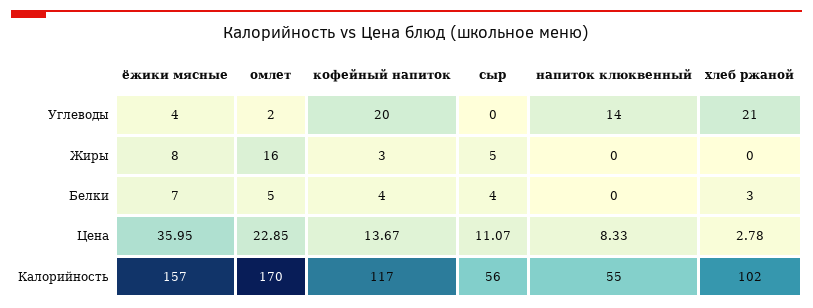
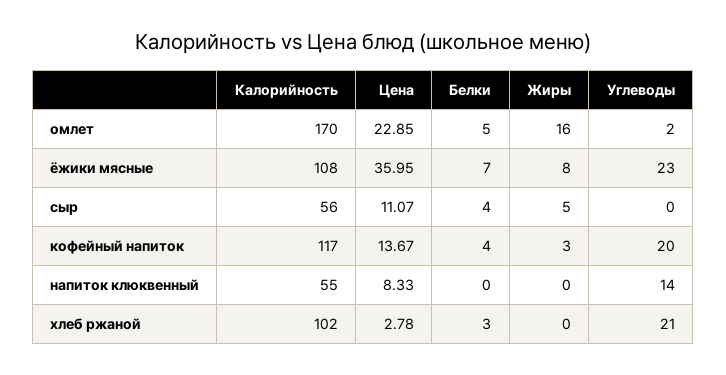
  {
    "ёжики мясные": {
-     "Углеводы": 4,
+     "Углеводы": 23,
      "Жиры": 8,
      "Белки": 7,
      "Цена": 35.95,
-     "Калорийность": 157
+     "Калорийность": 108
    },
    "омлет": {
      "Углеводы": 2,
      "Жиры": 16,
      "Белки": 5,
      "Цена": 22.85,
      "Калорийность": 170
    },
    "кофейный напиток": {
      "Углеводы": 20,
      "Жиры": 3,
      "Белки": 4,
      "Цена": 13.67,
      "Калорийность": 117
    },
    "сыр": {
      "Углеводы": 0,
      "Жиры": 5,
      "Белки": 4,
      "Цена": 11.07,
      "Калорийность": 56
    },
    "напиток клюквенный": {
      "Углеводы": 14,
      "Жиры": 0,
      "Белки": 0,
      "Цена": 8.33,
      "Калорийность": 55
    },
    "хлеб ржаной": {
      "Углеводы": 21,
      "Жиры": 0,
      "Белки": 3,
      "Цена": 2.78,
      "Калорийность": 102
    }
  }

